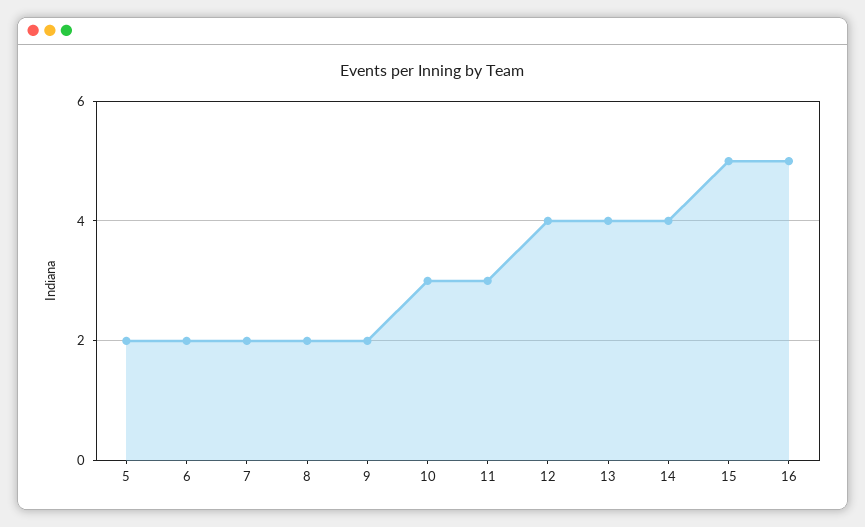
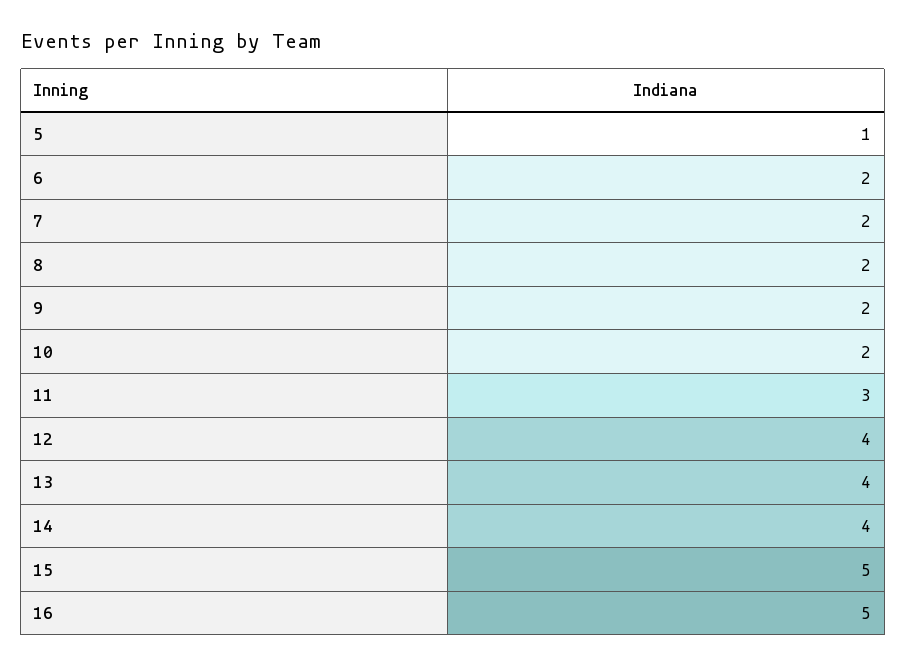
  {
-   "5": 2,
+   "5": 1,
    "6": 2,
    "7": 2,
    "8": 2,
    "9": 2,
-   "10": 3,
+   "10": 2,
    "11": 3,
    "12": 4,
    "13": 4,
    "14": 4,
    "15": 5,
    "16": 5
  }

